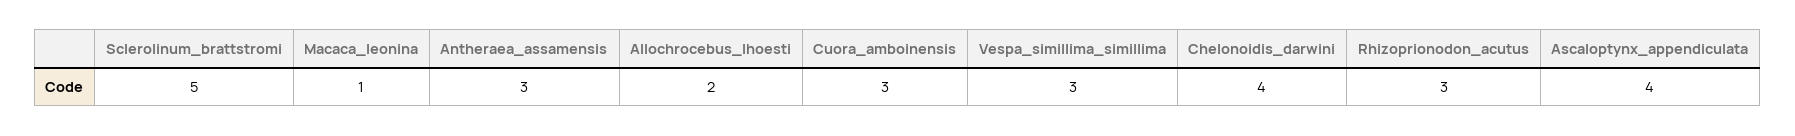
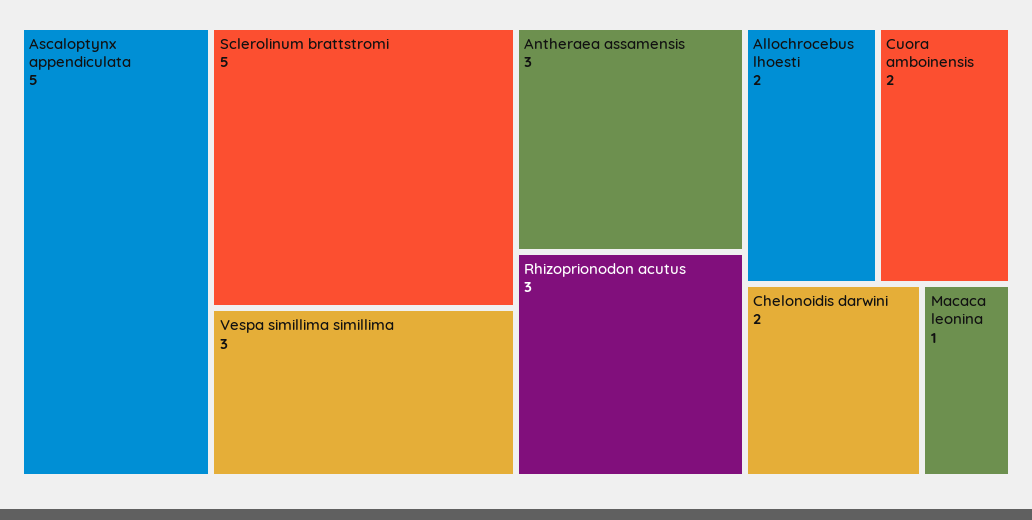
  {
    "Sclerolinum_brattstromi": 5,
    "Macaca_leonina": 1,
    "Antheraea_assamensis": 3,
    "Allochrocebus_lhoesti": 2,
-   "Cuora_amboinensis": 3,
+   "Cuora_amboinensis": 2,
    "Vespa_simillima_simillima": 3,
-   "Chelonoidis_darwini": 4,
+   "Chelonoidis_darwini": 2,
    "Rhizoprionodon_acutus": 3,
-   "Ascaloptynx_appendiculata": 4
+   "Ascaloptynx_appendiculata": 5
  }

